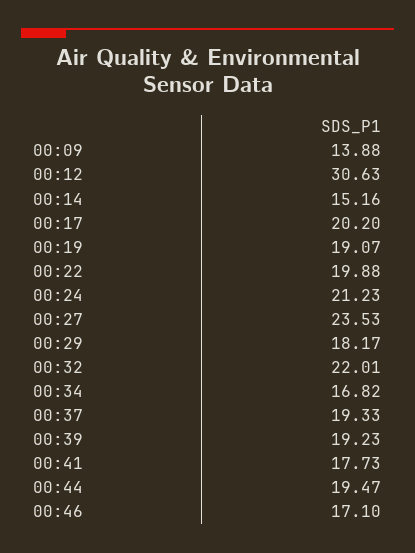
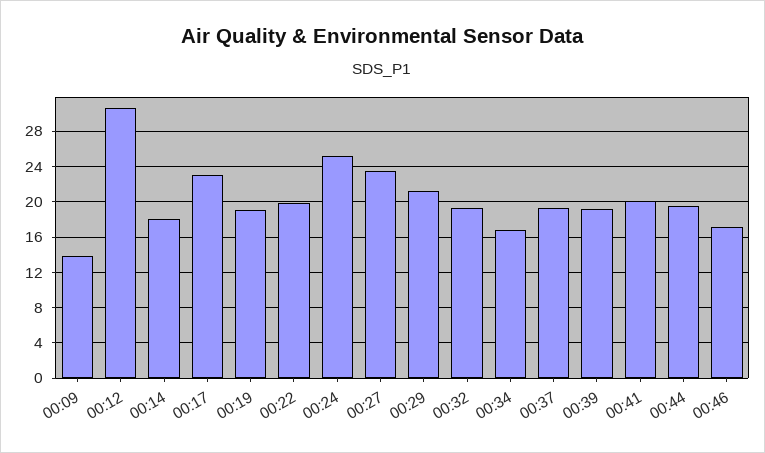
  {
    "00:09": 13.88,
    "00:12": 30.63,
-   "00:14": 15.16,
+   "00:14": 18,
-   "00:17": 20.2,
+   "00:17": 23,
    "00:19": 19.07,
    "00:22": 19.88,
-   "00:24": 21.23,
+   "00:24": 25,
    "00:27": 23.53,
-   "00:29": 18.17,
+   "00:29": 21,
-   "00:32": 22.01,
+   "00:32": 19,
    "00:34": 16.82,
    "00:37": 19.33,
    "00:39": 19.23,
-   "00:41": 17.73,
+   "00:41": 20,
    "00:44": 19.47,
    "00:46": 17.1
  }

